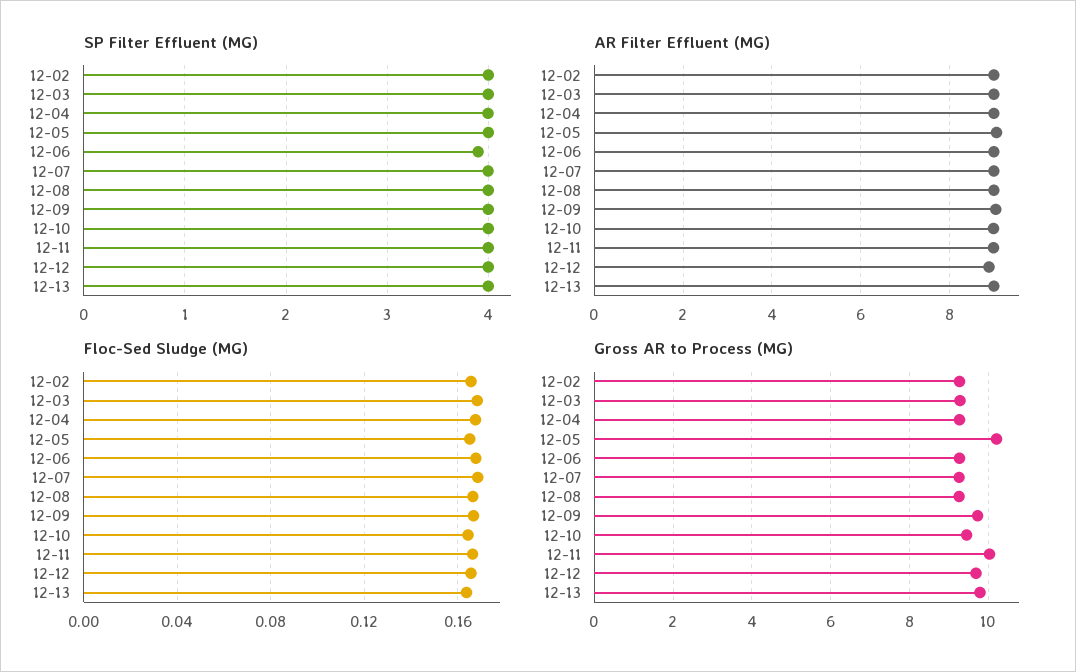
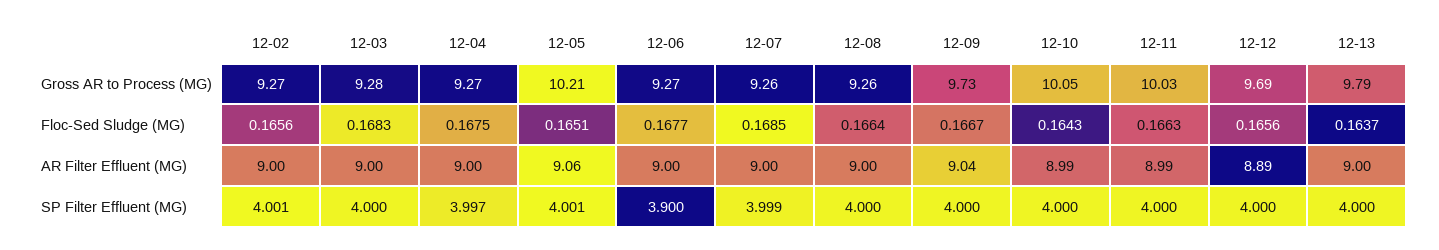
  {
    "SP Filter Effluent (MG)": {
      "12-02": 4.001,
      "12-03": 4,
      "12-04": 3.997,
      "12-05": 4.001,
      "12-06": 3.9,
      "12-07": 3.999,
      "12-08": 4,
      "12-09": 4,
      "12-10": 4,
      "12-11": 4,
      "12-12": 4,
      "12-13": 4
    },
    "AR Filter Effluent (MG)": {
      "12-02": 9,
      "12-03": 9,
      "12-04": 9,
      "12-05": 9.06,
      "12-06": 9,
      "12-07": 9,
      "12-08": 9,
      "12-09": 9.04,
      "12-10": 8.99,
      "12-11": 8.99,
      "12-12": 8.89,
      "12-13": 9
    },
    "Floc-Sed Sludge (MG)": {
      "12-02": 0.1656,
      "12-03": 0.1683,
      "12-04": 0.1675,
      "12-05": 0.1651,
      "12-06": 0.1677,
      "12-07": 0.1685,
      "12-08": 0.1664,
      "12-09": 0.1667,
      "12-10": 0.1643,
      "12-11": 0.1663,
      "12-12": 0.1656,
      "12-13": 0.1637
    },
    "Gross AR to Process (MG)": {
      "12-02": 9.27,
      "12-03": 9.28,
      "12-04": 9.27,
      "12-05": 10.21,
      "12-06": 9.27,
      "12-07": 9.26,
      "12-08": 9.26,
      "12-09": 9.73,
-     "12-10": 9.4,
+     "12-10": 10.05,
      "12-11": 10.03,
      "12-12": 9.69,
      "12-13": 9.79
    }
  }

